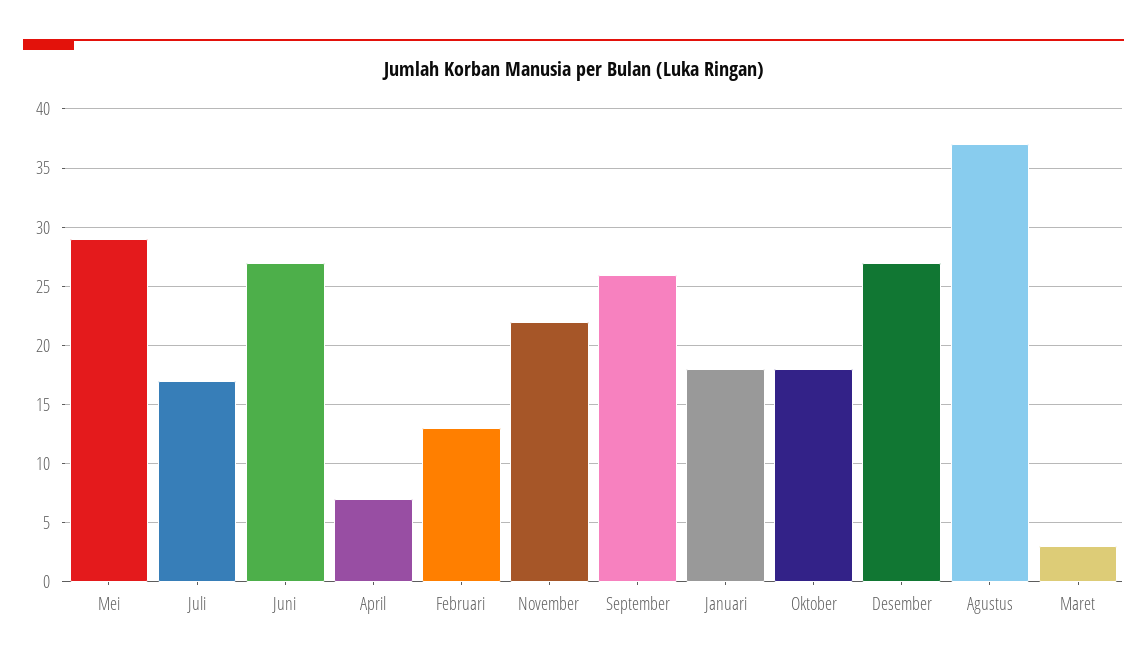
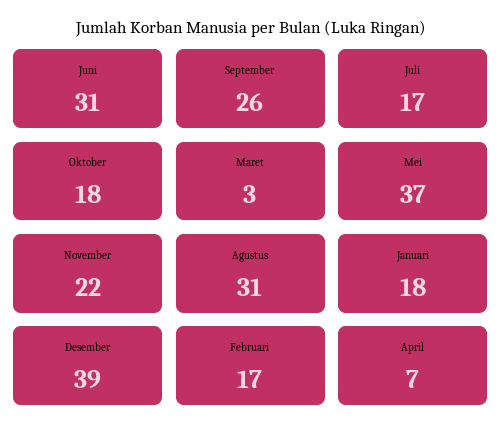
  {
-   "Mei": 29,
+   "Mei": 37,
    "Juli": 17,
-   "Juni": 27,
+   "Juni": 31,
    "April": 7,
-   "Februari": 13,
+   "Februari": 17,
    "November": 22,
    "September": 26,
    "Januari": 18,
    "Oktober": 18,
-   "Desember": 27,
+   "Desember": 39,
-   "Agustus": 37,
+   "Agustus": 31,
    "Maret": 3
  }

